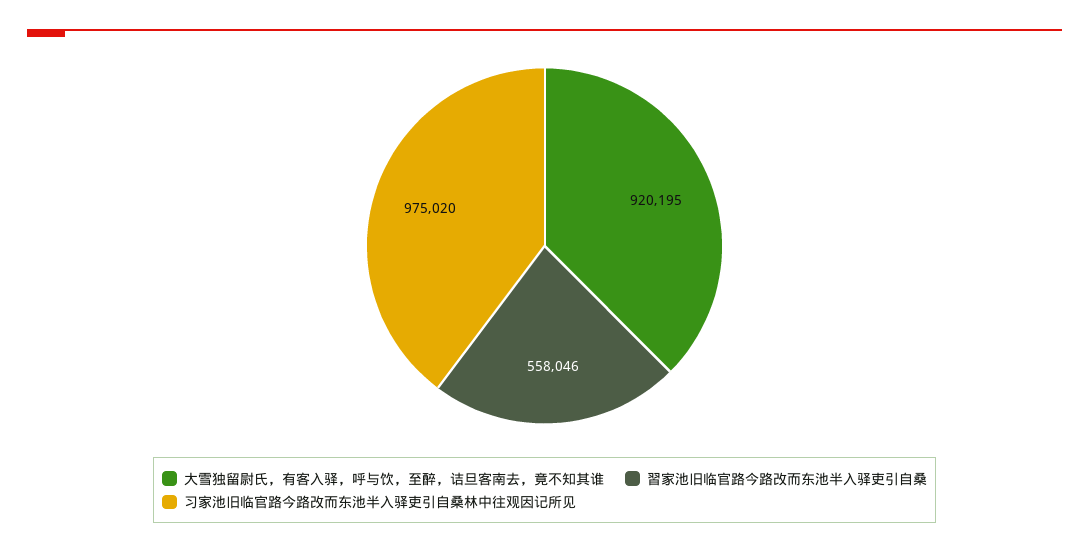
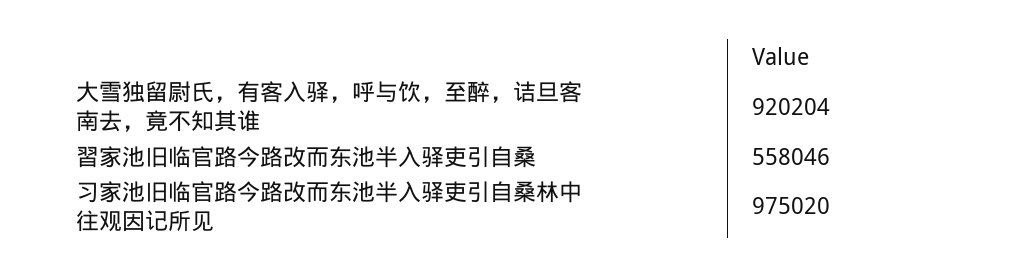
  {
-   "大雪独留尉氏，有客入驿，呼与饮，至醉，诘旦客南去，竟不知其谁": 920195,
+   "大雪独留尉氏，有客入驿，呼与饮，至醉，诘旦客南去，竟不知其谁": 920204,
    "習家池旧临官路今路改而东池半入驿吏引自桑": 558046,
    "习家池旧临官路今路改而东池半入驿吏引自桑林中往观因记所见": 975020
  }

